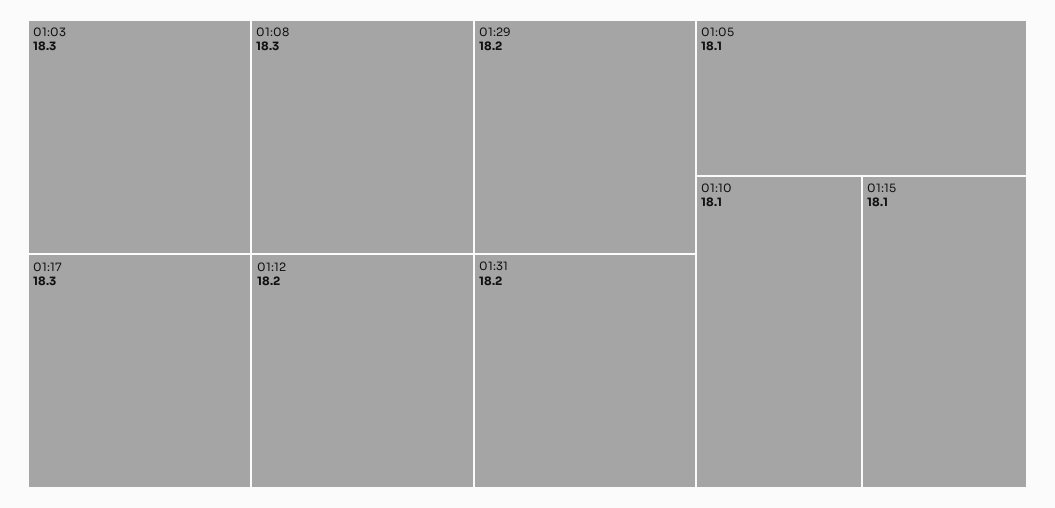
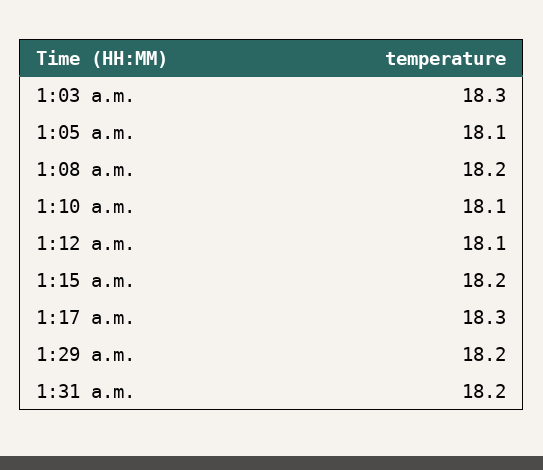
  {
    "01:03": 18.3,
-   "01:08": 18.3,
+   "01:08": 18.2,
    "01:17": 18.3,
-   "01:12": 18.2,
+   "01:12": 18.1,
    "01:29": 18.2,
    "01:31": 18.2,
    "01:05": 18.1,
    "01:10": 18.1,
-   "01:15": 18.1
+   "01:15": 18.2
  }

